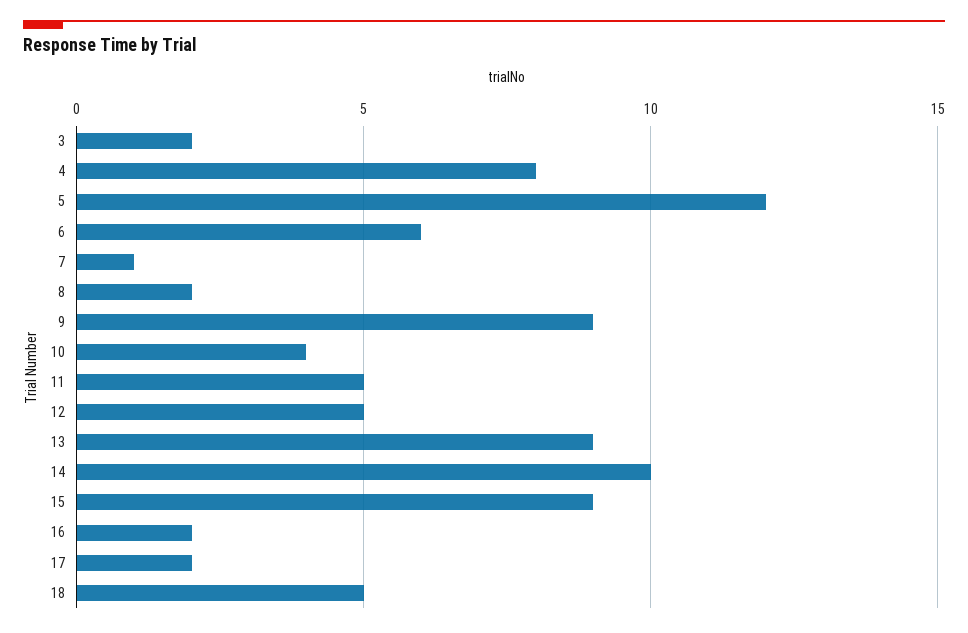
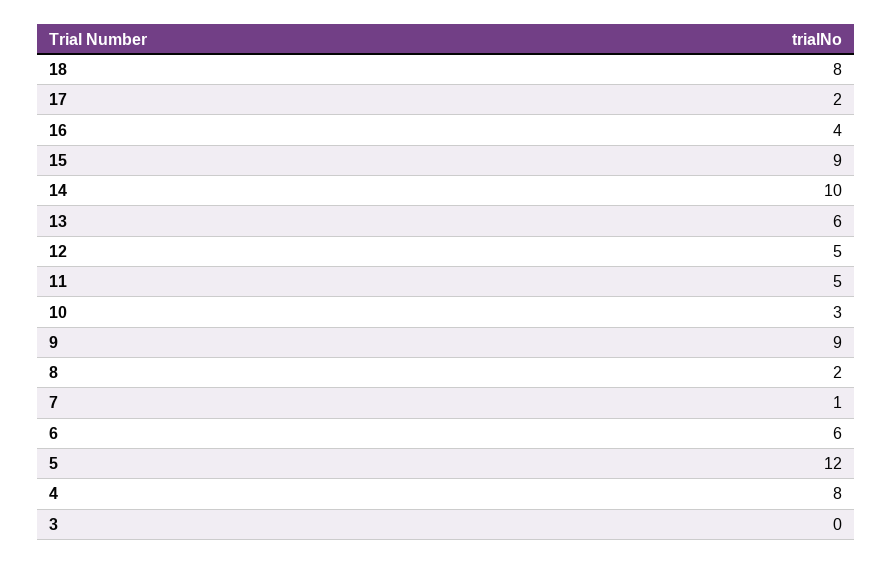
  {
-   "3": 2,
+   "3": 0,
    "4": 8,
    "5": 12,
    "6": 6,
    "7": 1,
    "8": 2,
    "9": 9,
-   "10": 4,
+   "10": 3,
    "11": 5,
    "12": 5,
-   "13": 9,
+   "13": 6,
    "14": 10,
    "15": 9,
-   "16": 2,
+   "16": 4,
    "17": 2,
-   "18": 5
+   "18": 8
  }

